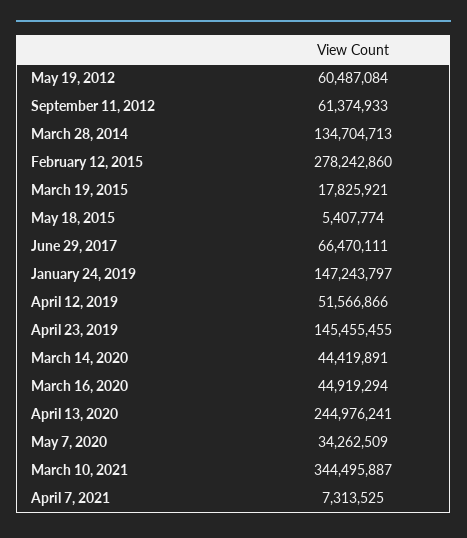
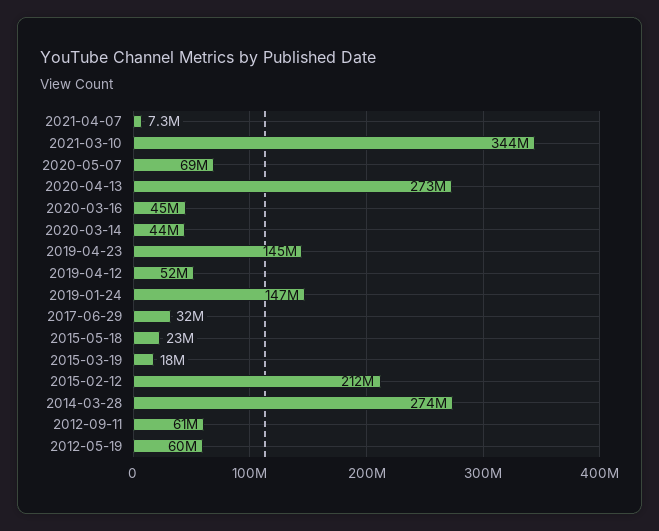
  {
    "May 19, 2012": 60487084,
    "September 11, 2012": 61374933,
-   "March 28, 2014": 134704713,
+   "March 28, 2014": 274000000,
-   "February 12, 2015": 278242860,
+   "February 12, 2015": 212000000,
    "March 19, 2015": 17825921,
-   "May 18, 2015": 5407774,
+   "May 18, 2015": 23000000,
-   "June 29, 2017": 66470111,
+   "June 29, 2017": 32000000,
    "January 24, 2019": 147243797,
    "April 12, 2019": 51566866,
    "April 23, 2019": 145455455,
    "March 14, 2020": 44419891,
    "March 16, 2020": 44919294,
-   "April 13, 2020": 244976241,
+   "April 13, 2020": 273000000,
-   "May 7, 2020": 34262509,
+   "May 7, 2020": 69000000,
    "March 10, 2021": 344495887,
    "April 7, 2021": 7313525
  }

